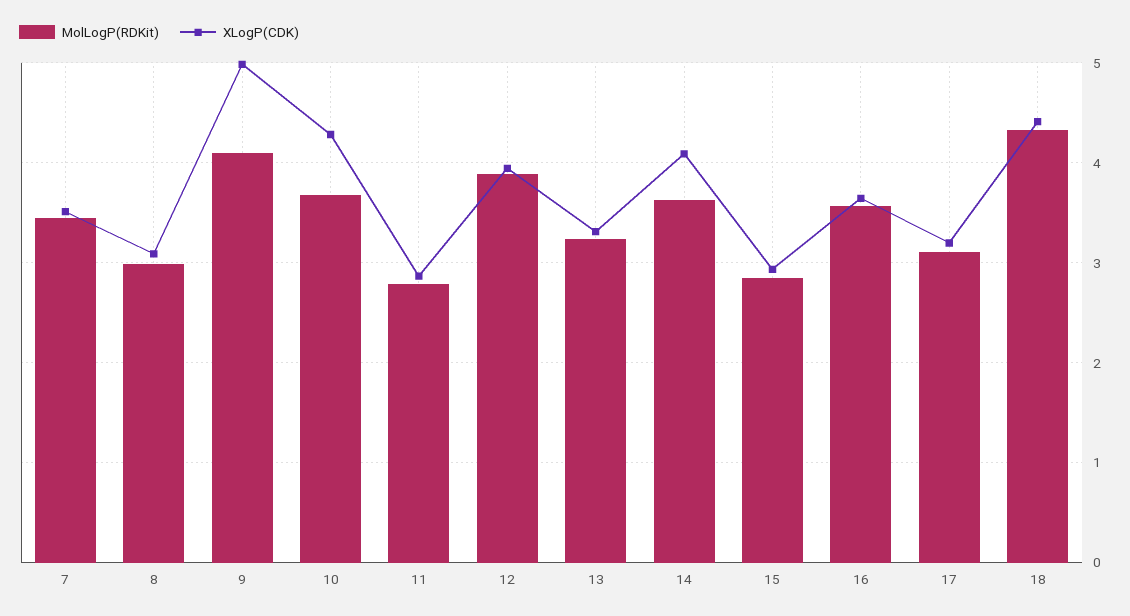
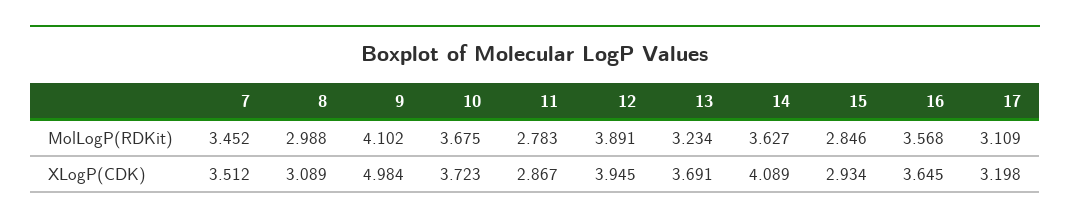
  {
    "MolLogP(RDKit)": {
      "7": 3.452,
      "8": 2.988,
      "9": 4.102,
      "10": 3.675,
      "11": 2.783,
      "12": 3.891,
      "13": 3.234,
      "14": 3.627,
      "15": 2.846,
      "16": 3.568,
-     "17": 3.109,
+     "17": 3.109
-     "18": 4.3
    },
    "XLogP(CDK)": {
      "7": 3.512,
      "8": 3.089,
      "9": 4.984,
-     "10": 4.3,
+     "10": 3.723,
      "11": 2.867,
      "12": 3.945,
-     "13": 3.3,
+     "13": 3.691,
      "14": 4.089,
      "15": 2.934,
      "16": 3.645,
-     "17": 3.198,
+     "17": 3.198
-     "18": 4.4
    }
  }

